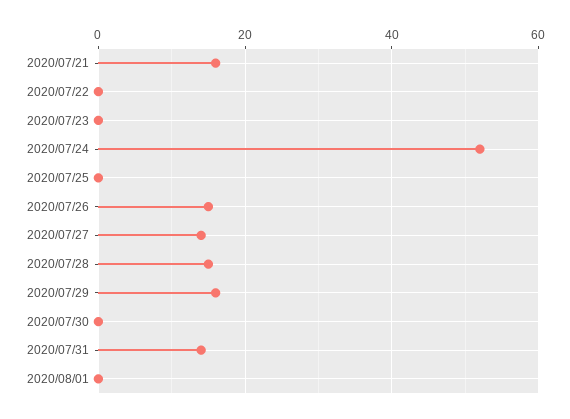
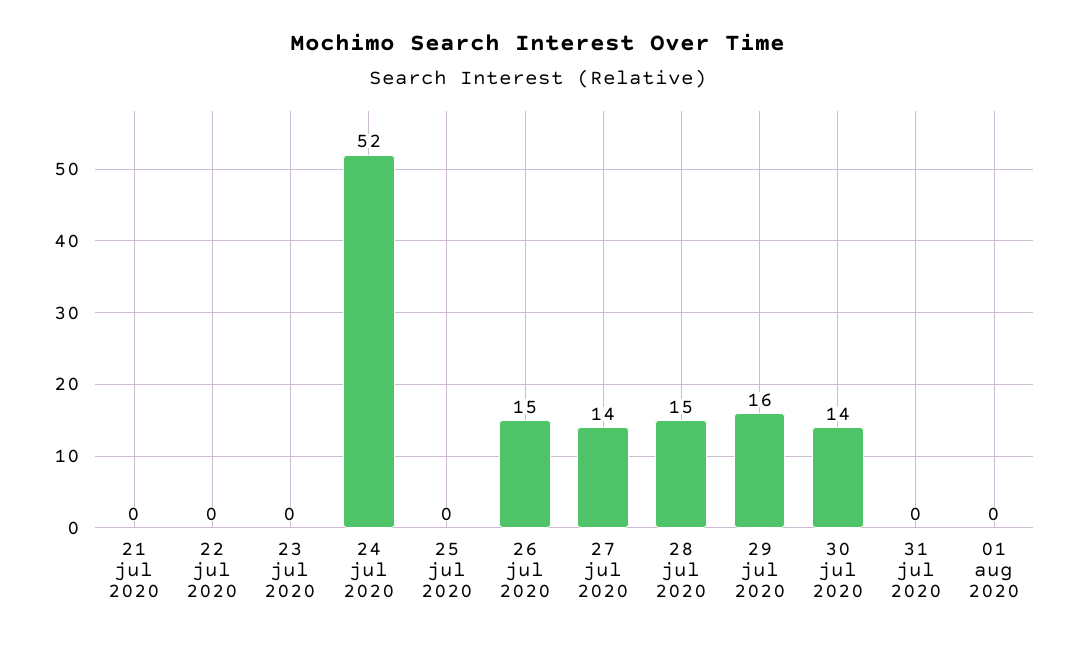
  {
-   "2020/07/21": 15,
+   "2020/07/21": 0,
    "2020/07/22": 0,
    "2020/07/23": 0,
    "2020/07/24": 52,
    "2020/07/25": 0,
    "2020/07/26": 15,
    "2020/07/27": 14,
    "2020/07/28": 15,
    "2020/07/29": 16,
-   "2020/07/30": 0,
+   "2020/07/30": 14,
-   "2020/07/31": 15,
+   "2020/07/31": 0,
    "2020/08/01": 0
  }

